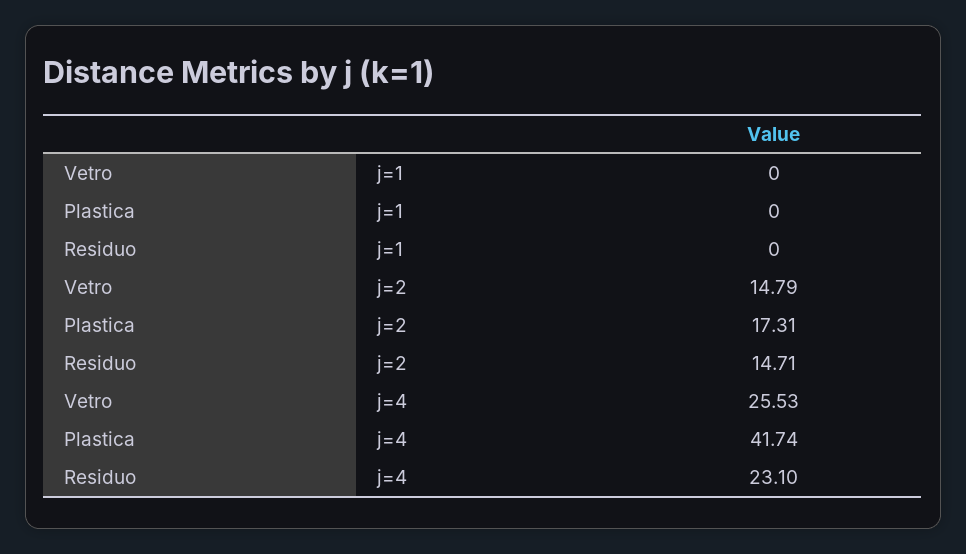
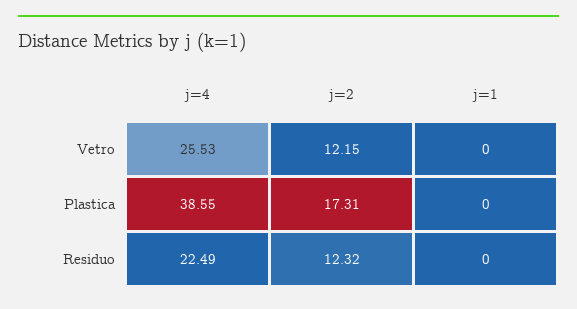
  {
    "Vetro": {
      "j=1": 0,
-     "j=2": 14.79,
+     "j=2": 12.15,
      "j=4": 25.53
    },
    "Plastica": {
      "j=1": 0,
      "j=2": 17.31,
-     "j=4": 41.74
+     "j=4": 38.55
    },
    "Residuo": {
      "j=1": 0,
-     "j=2": 14.71,
+     "j=2": 12.32,
-     "j=4": 23.1
+     "j=4": 22.49
    }
  }

